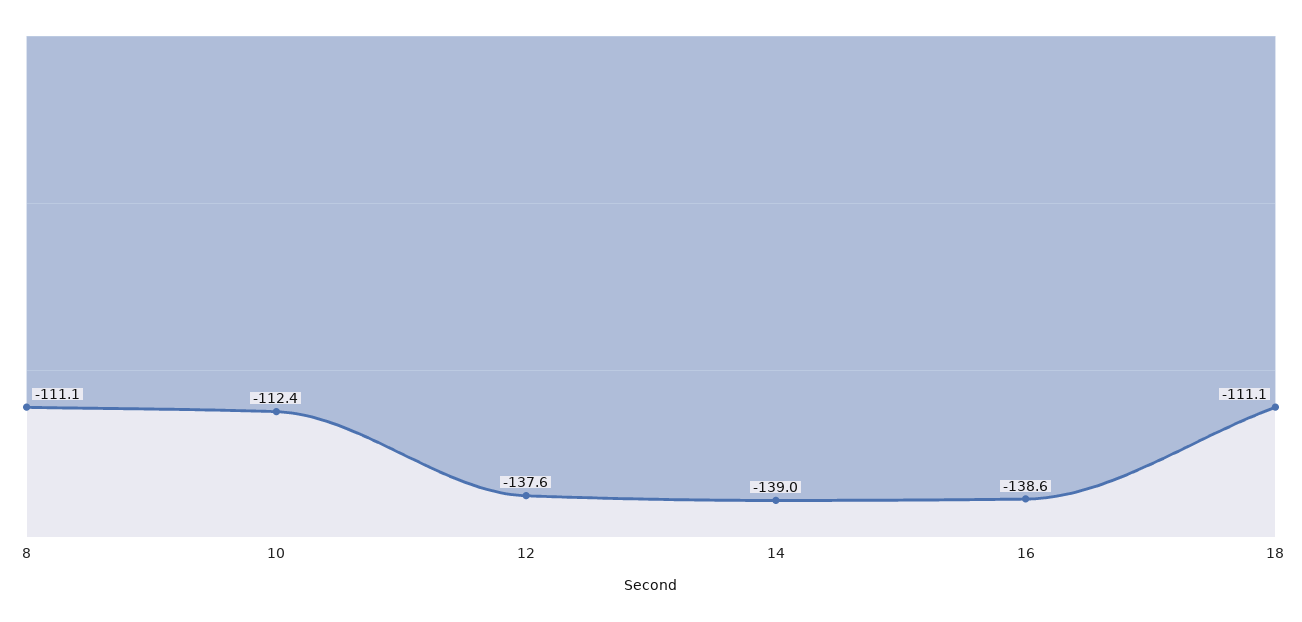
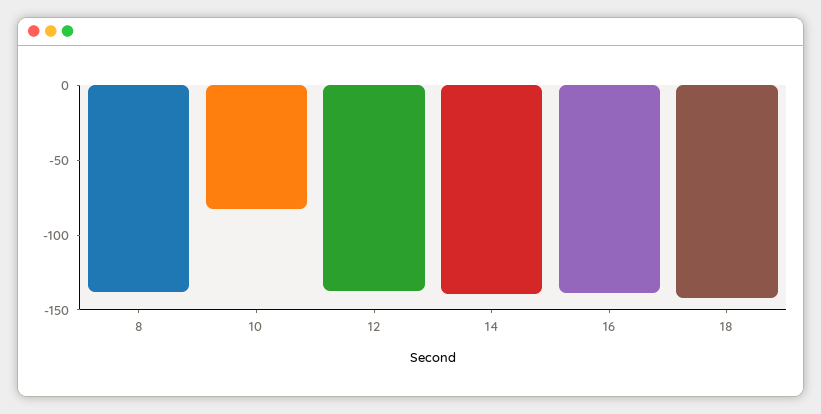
  {
-   "8": -111.1,
+   "8": -140,
-   "10": -112.4,
+   "10": -80,
    "12": -137.6,
    "14": -139,
    "16": -138.6,
-   "18": -111.1
+   "18": -140
  }

